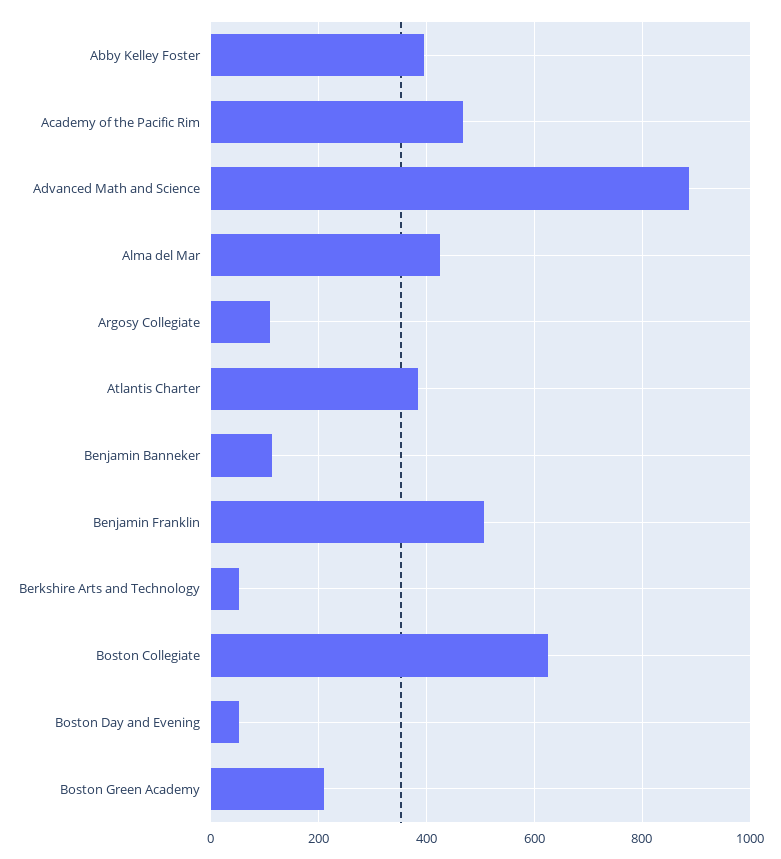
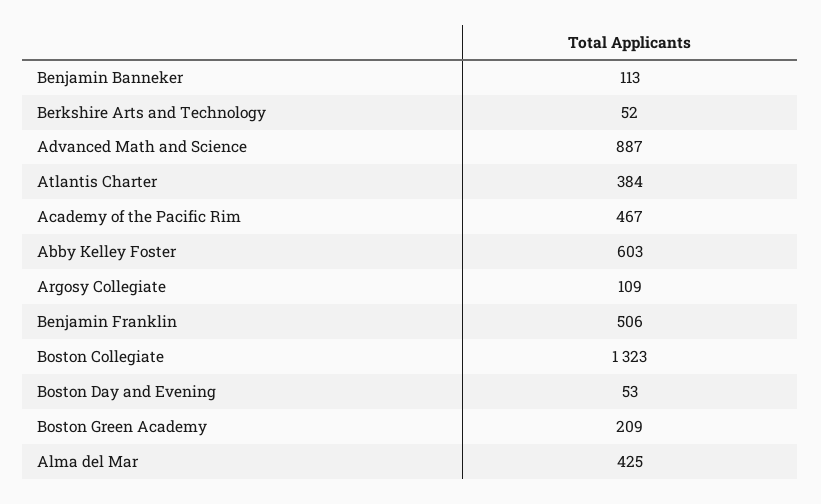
  {
-   "Abby Kelley Foster": 400,
+   "Abby Kelley Foster": 603,
    "Academy of the Pacific Rim": 467,
    "Advanced Math and Science": 887,
    "Alma del Mar": 425,
    "Argosy Collegiate": 109,
    "Atlantis Charter": 384,
    "Benjamin Banneker": 113,
    "Benjamin Franklin": 506,
    "Berkshire Arts and Technology": 52,
-   "Boston Collegiate": 620,
+   "Boston Collegiate": 1323,
    "Boston Day and Evening": 53,
    "Boston Green Academy": 209
  }

